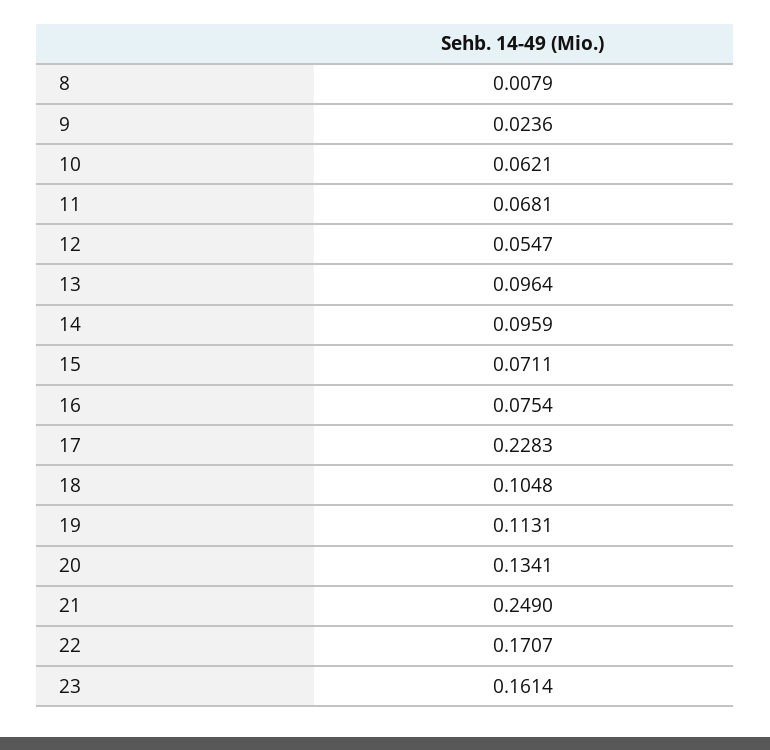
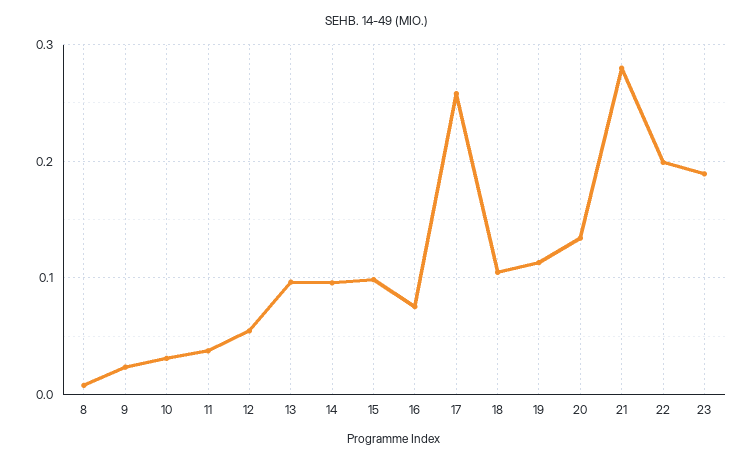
  {
    "8": 0.0079,
    "9": 0.0236,
-   "10": 0.0621,
+   "10": 0.03,
-   "11": 0.0681,
+   "11": 0.04,
    "12": 0.0547,
    "13": 0.0964,
    "14": 0.0959,
-   "15": 0.0711,
+   "15": 0.1,
    "16": 0.0754,
-   "17": 0.2283,
+   "17": 0.26,
    "18": 0.1048,
    "19": 0.1131,
    "20": 0.1341,
-   "21": 0.249,
+   "21": 0.28,
-   "22": 0.1707,
+   "22": 0.2,
-   "23": 0.1614
+   "23": 0.19
  }

